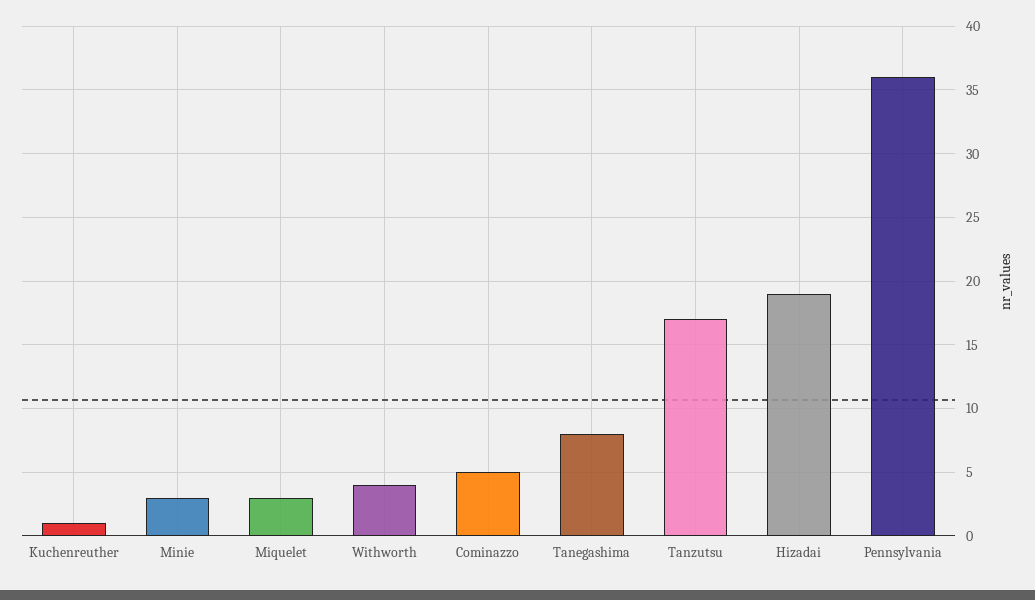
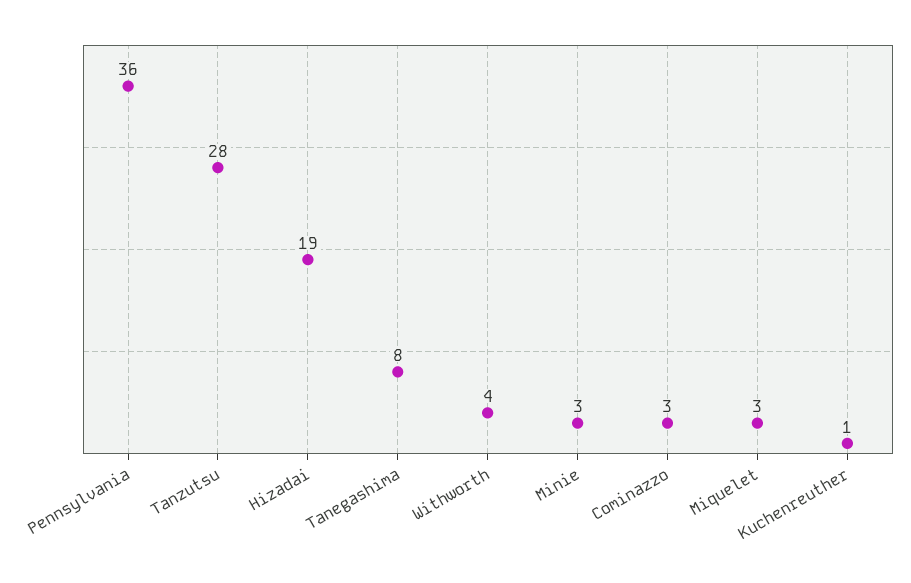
  {
    "Kuchenreuther": 1,
    "Minie": 3,
    "Miquelet": 3,
    "Withworth": 4,
-   "Cominazzo": 5,
+   "Cominazzo": 3,
    "Tanegashima": 8,
-   "Tanzutsu": 17,
+   "Tanzutsu": 28,
    "Hizadai": 19,
    "Pennsylvania": 36
  }

